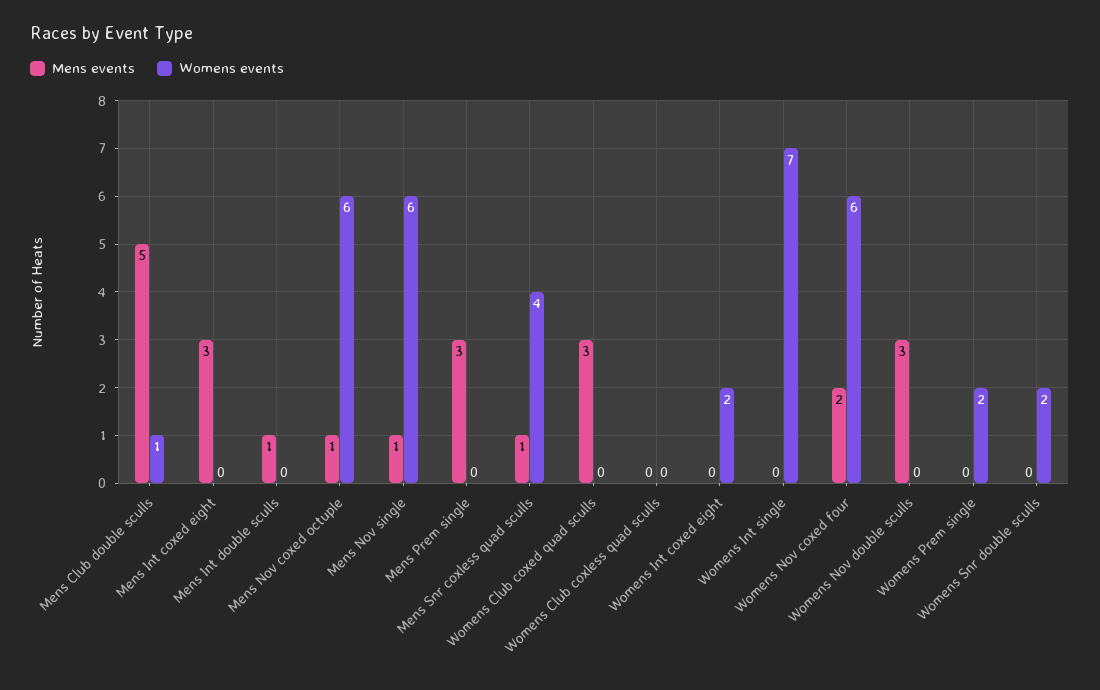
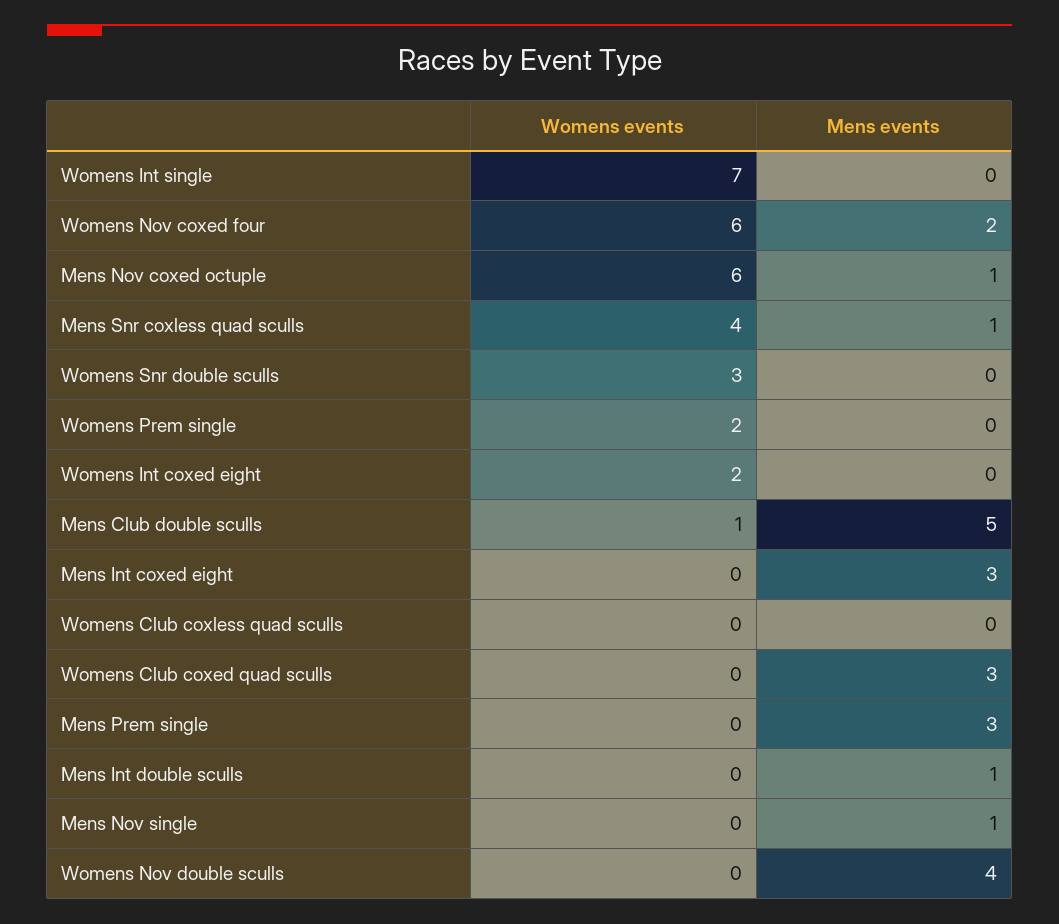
  {
    "Mens events": {
      "Mens Club double sculls": 5,
      "Mens Int coxed eight": 3,
      "Mens Int double sculls": 1,
      "Mens Nov coxed octuple": 1,
      "Mens Nov single": 1,
      "Mens Prem single": 3,
      "Mens Snr coxless quad sculls": 1,
      "Womens Club coxed quad sculls": 3,
      "Womens Club coxless quad sculls": 0,
      "Womens Int coxed eight": 0,
      "Womens Int single": 0,
      "Womens Nov coxed four": 2,
-     "Womens Nov double sculls": 3,
+     "Womens Nov double sculls": 4,
      "Womens Prem single": 0,
      "Womens Snr double sculls": 0
    },
    "Womens events": {
      "Mens Club double sculls": 1,
      "Mens Int coxed eight": 0,
      "Mens Int double sculls": 0,
      "Mens Nov coxed octuple": 6,
-     "Mens Nov single": 6,
+     "Mens Nov single": 0,
      "Mens Prem single": 0,
      "Mens Snr coxless quad sculls": 4,
      "Womens Club coxed quad sculls": 0,
      "Womens Club coxless quad sculls": 0,
      "Womens Int coxed eight": 2,
      "Womens Int single": 7,
      "Womens Nov coxed four": 6,
      "Womens Nov double sculls": 0,
      "Womens Prem single": 2,
-     "Womens Snr double sculls": 2
+     "Womens Snr double sculls": 3
    }
  }

